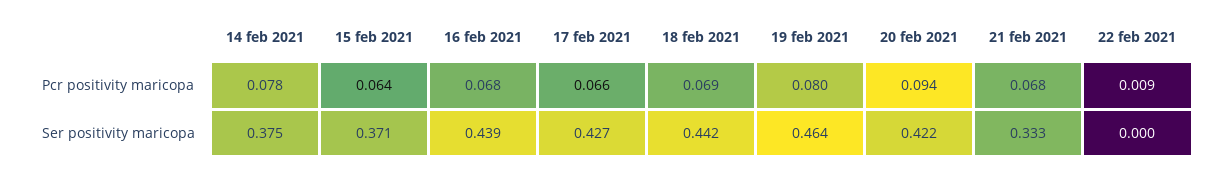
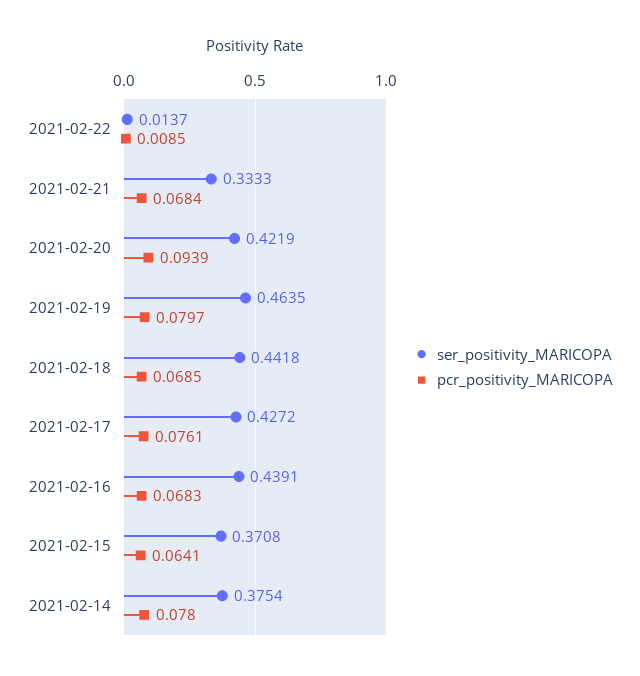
  {
    "Pcr positivity maricopa": {
      "14 feb 2021": 0.078,
      "15 feb 2021": 0.0641,
      "16 feb 2021": 0.0683,
-     "17 feb 2021": 0.066,
+     "17 feb 2021": 0.0761,
      "18 feb 2021": 0.0685,
      "19 feb 2021": 0.0797,
      "20 feb 2021": 0.0939,
      "21 feb 2021": 0.0684,
      "22 feb 2021": 0.0085
    },
    "Ser positivity maricopa": {
      "14 feb 2021": 0.3754,
      "15 feb 2021": 0.3708,
      "16 feb 2021": 0.4391,
      "17 feb 2021": 0.4272,
      "18 feb 2021": 0.4418,
      "19 feb 2021": 0.4635,
      "20 feb 2021": 0.4219,
      "21 feb 2021": 0.3333,
-     "22 feb 2021": 0
+     "22 feb 2021": 0.0137
    }
  }

